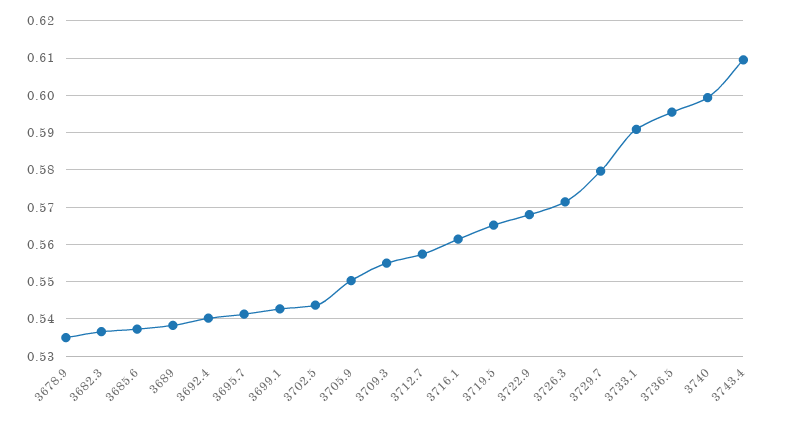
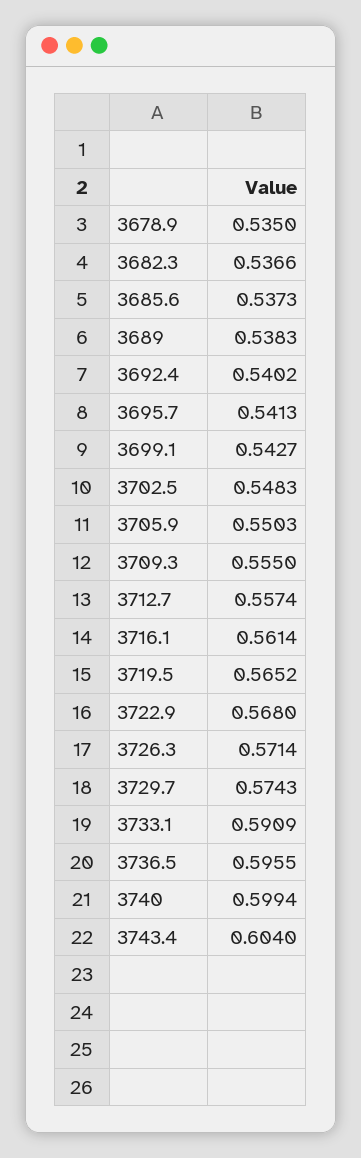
  {
    "3678.9": 0.535,
    "3682.3": 0.5366,
    "3685.6": 0.5373,
    "3689": 0.5383,
    "3692.4": 0.5402,
    "3695.7": 0.5413,
    "3699.1": 0.5427,
-   "3702.5": 0.544,
+   "3702.5": 0.5483,
    "3705.9": 0.5503,
    "3709.3": 0.555,
    "3712.7": 0.5574,
    "3716.1": 0.5614,
    "3719.5": 0.5652,
    "3722.9": 0.568,
    "3726.3": 0.5714,
-   "3729.7": 0.58,
+   "3729.7": 0.5743,
    "3733.1": 0.5909,
    "3736.5": 0.5955,
    "3740": 0.5994,
-   "3743.4": 0.61
+   "3743.4": 0.604
  }

